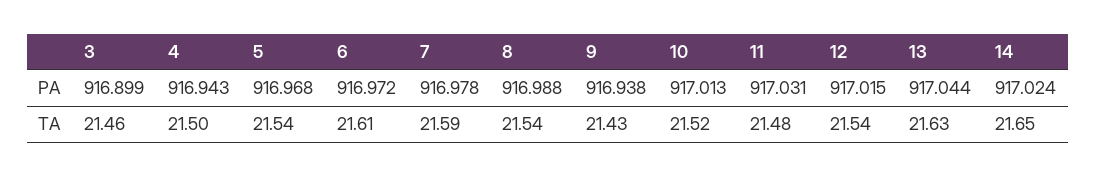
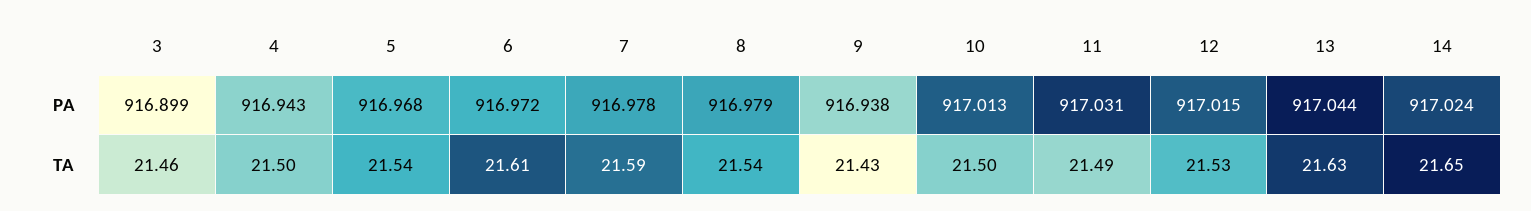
  {
    "3": {
      "PA": 916.899,
      "TA": 21.46
    },
    "4": {
      "PA": 916.943,
      "TA": 21.5
    },
    "5": {
      "PA": 916.968,
      "TA": 21.54
    },
    "6": {
      "PA": 916.972,
      "TA": 21.61
    },
    "7": {
      "PA": 916.978,
      "TA": 21.59
    },
    "8": {
-     "PA": 916.988,
+     "PA": 916.979,
      "TA": 21.54
    },
    "9": {
      "PA": 916.938,
      "TA": 21.43
    },
    "10": {
      "PA": 917.013,
-     "TA": 21.52
+     "TA": 21.5
    },
    "11": {
      "PA": 917.031,
-     "TA": 21.48
+     "TA": 21.49
    },
    "12": {
      "PA": 917.015,
-     "TA": 21.54
+     "TA": 21.53
    },
    "13": {
      "PA": 917.044,
      "TA": 21.63
    },
    "14": {
      "PA": 917.024,
      "TA": 21.65
    }
  }

